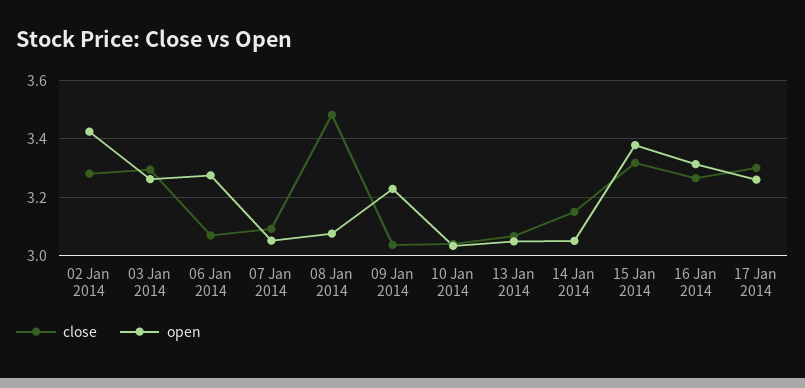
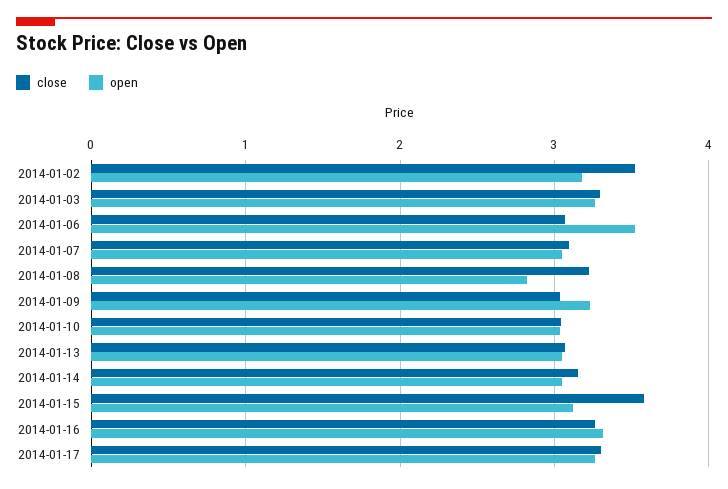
  {
    "close": {
-     "02 Jan 2014": 3.275,
+     "02 Jan 2014": 3.5,
      "03 Jan 2014": 3.3,
      "06 Jan 2014": 3.075,
      "07 Jan 2014": 3.1,
-     "08 Jan 2014": 3.475,
+     "08 Jan 2014": 3.2,
      "09 Jan 2014": 3.025,
      "10 Jan 2014": 3.05,
      "13 Jan 2014": 3.075,
      "14 Jan 2014": 3.15,
-     "15 Jan 2014": 3.325,
+     "15 Jan 2014": 3.6,
      "16 Jan 2014": 3.275,
      "17 Jan 2014": 3.3
    },
    "open": {
-     "02 Jan 2014": 3.425,
+     "02 Jan 2014": 3.2,
      "03 Jan 2014": 3.25,
-     "06 Jan 2014": 3.275,
+     "06 Jan 2014": 3.5,
      "07 Jan 2014": 3.05,
-     "08 Jan 2014": 3.075,
+     "08 Jan 2014": 2.8,
      "09 Jan 2014": 3.225,
      "10 Jan 2014": 3.025,
      "13 Jan 2014": 3.05,
      "14 Jan 2014": 3.05,
-     "15 Jan 2014": 3.375,
+     "15 Jan 2014": 3.1,
      "16 Jan 2014": 3.325,
      "17 Jan 2014": 3.25
    }
  }

